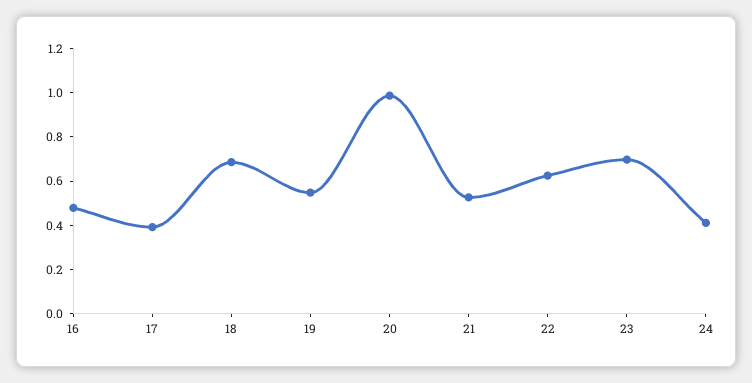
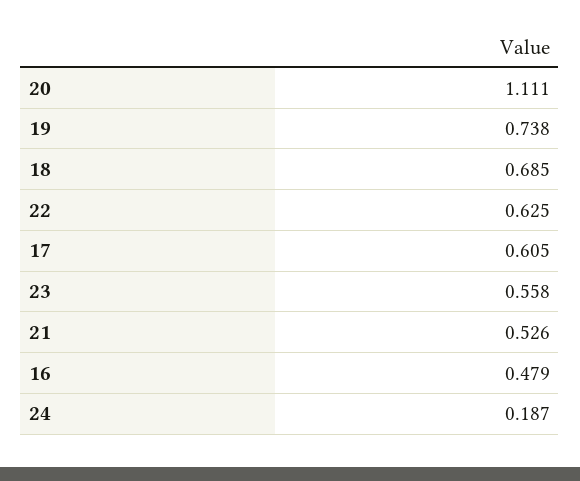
  {
    "16": 0.479,
-   "17": 0.4,
+   "17": 0.605,
    "18": 0.685,
-   "19": 0.55,
+   "19": 0.738,
-   "20": 1,
+   "20": 1.111,
    "21": 0.526,
    "22": 0.625,
-   "23": 0.7,
+   "23": 0.558,
-   "24": 0.4
+   "24": 0.187
  }

